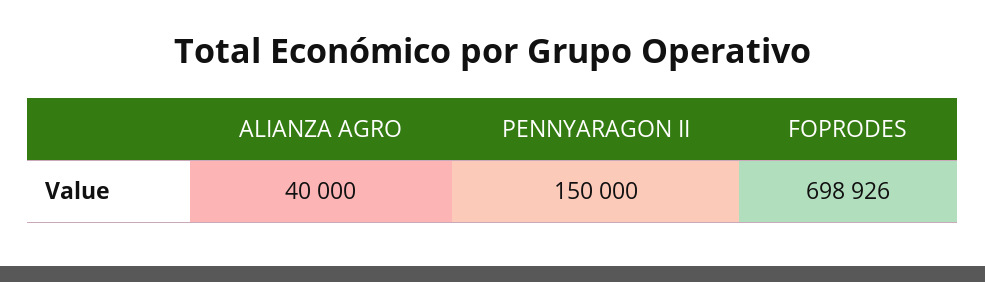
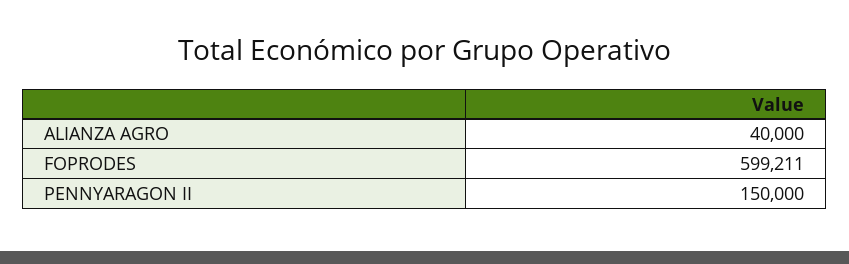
  {
    "ALIANZA AGRO": 40000,
    "PENNYARAGON II": 150000,
-   "FOPRODES": 698926
+   "FOPRODES": 599211
  }

